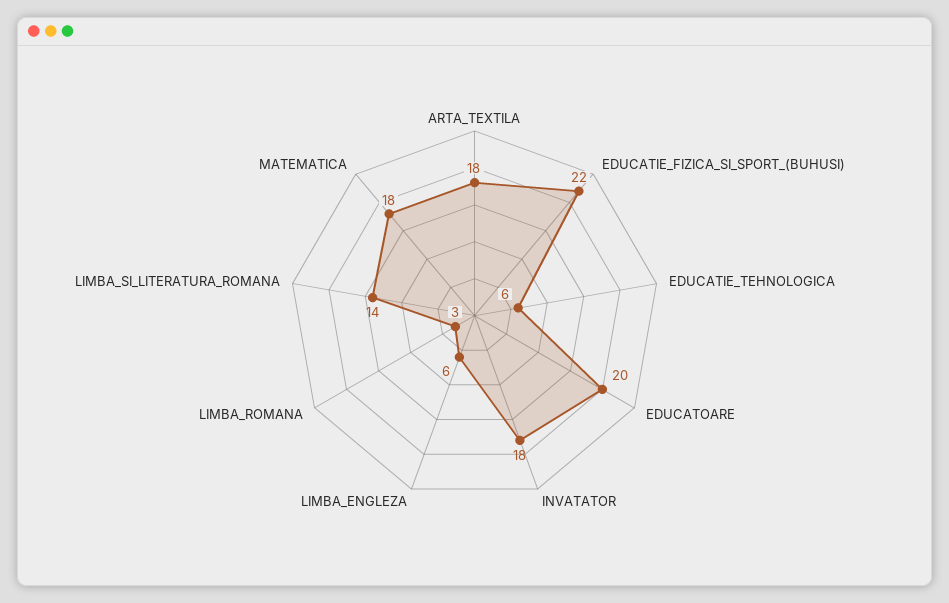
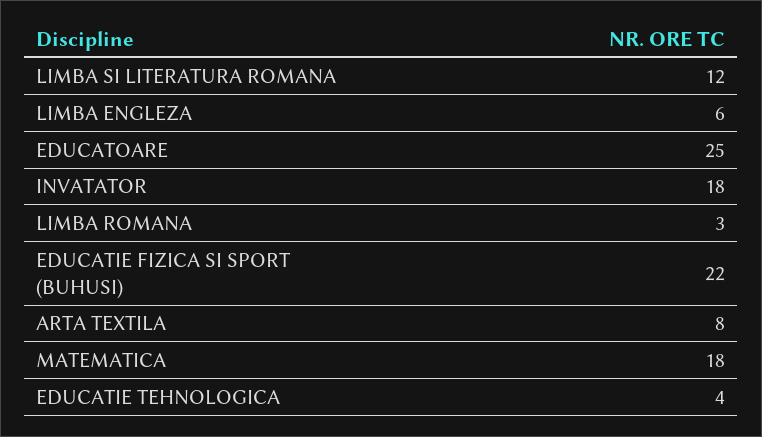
  {
-   "ARTA_TEXTILA": 18,
+   "ARTA_TEXTILA": 8,
    "EDUCATIE_FIZICA_SI_SPORT_(BUHUSI)": 22,
-   "EDUCATIE_TEHNOLOGICA": 6,
+   "EDUCATIE_TEHNOLOGICA": 4,
-   "EDUCATOARE": 20,
+   "EDUCATOARE": 25,
    "INVATATOR": 18,
    "LIMBA_ENGLEZA": 6,
    "LIMBA_ROMANA": 3,
-   "LIMBA_SI_LITERATURA_ROMANA": 14,
+   "LIMBA_SI_LITERATURA_ROMANA": 12,
    "MATEMATICA": 18
  }

